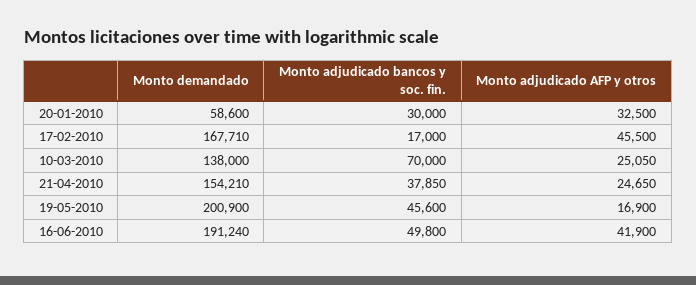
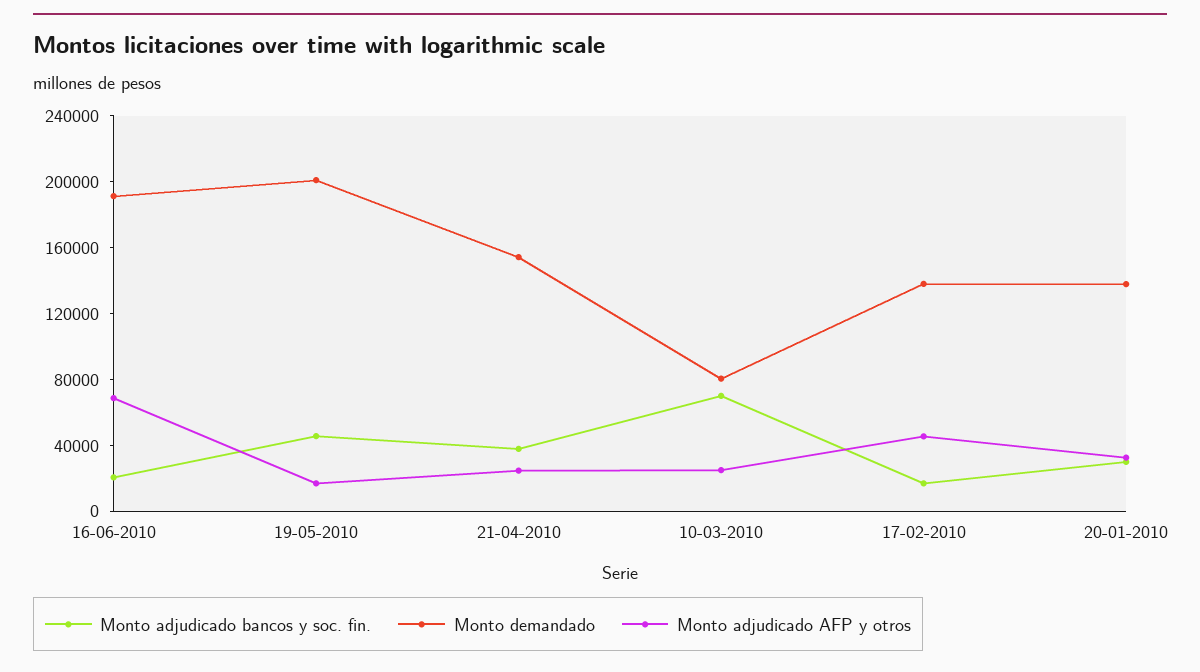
  {
    "Monto demandado": {
-     "20-01-2010": 58600,
+     "20-01-2010": 140000,
-     "17-02-2010": 167710,
+     "17-02-2010": 140000,
-     "10-03-2010": 138000,
+     "10-03-2010": 80000,
      "21-04-2010": 154210,
      "19-05-2010": 200900,
      "16-06-2010": 191240
    },
    "Monto adjudicado bancos y soc. fin.": {
      "20-01-2010": 30000,
      "17-02-2010": 17000,
      "10-03-2010": 70000,
      "21-04-2010": 37850,
      "19-05-2010": 45600,
-     "16-06-2010": 49800
+     "16-06-2010": 20000
    },
    "Monto adjudicado AFP y otros": {
      "20-01-2010": 32500,
      "17-02-2010": 45500,
      "10-03-2010": 25050,
      "21-04-2010": 24650,
      "19-05-2010": 16900,
-     "16-06-2010": 41900
+     "16-06-2010": 70000
    }
  }

